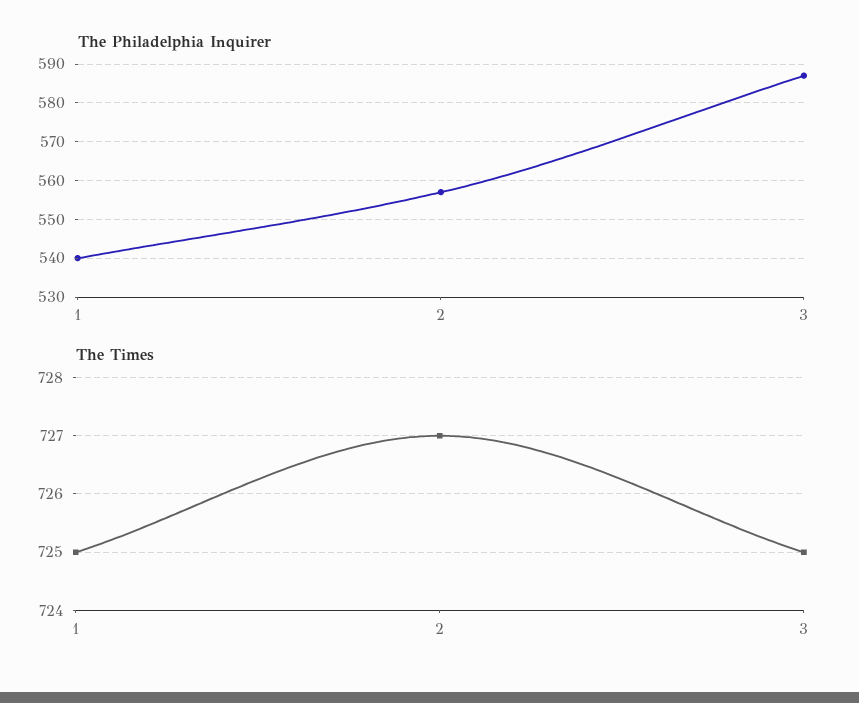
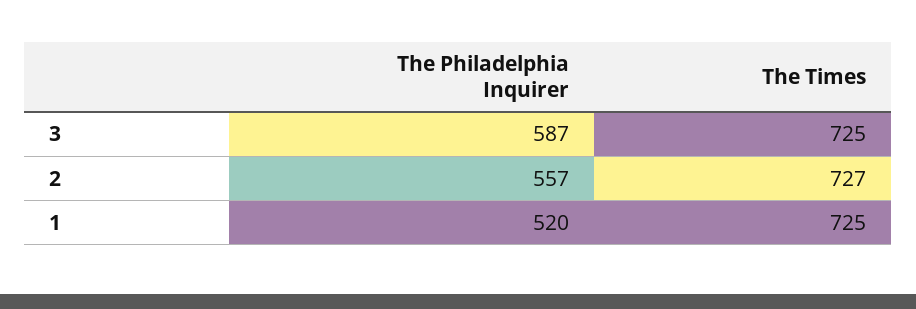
  {
    "The Philadelphia Inquirer": {
-     "1": 540,
+     "1": 520,
      "2": 557,
      "3": 587
    },
    "The Times": {
      "1": 725,
      "2": 727,
      "3": 725
    }
  }

